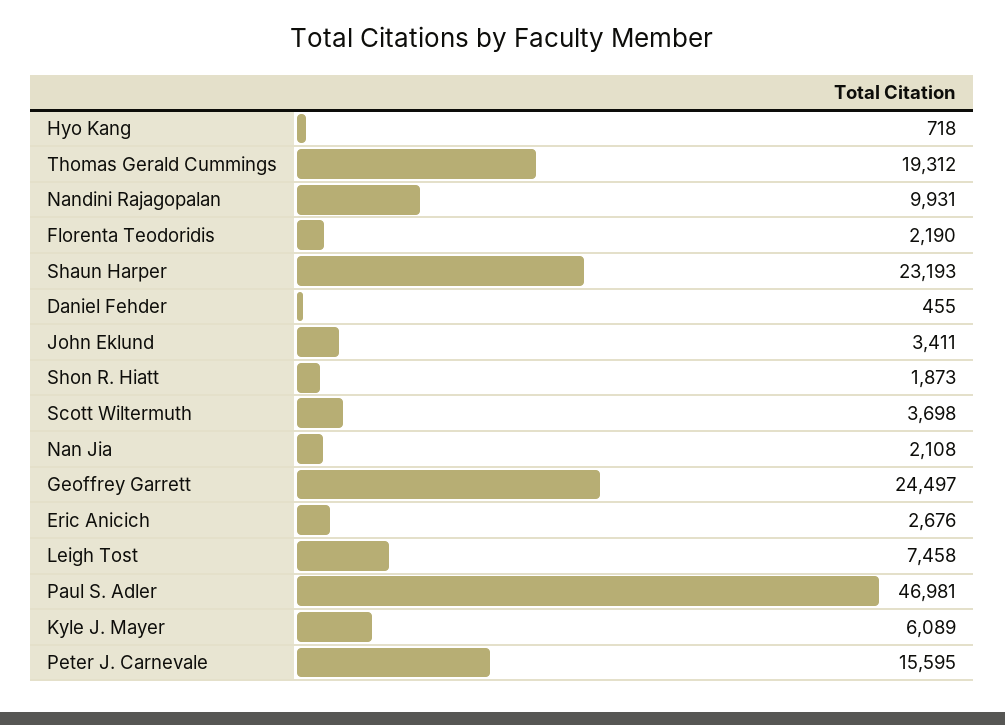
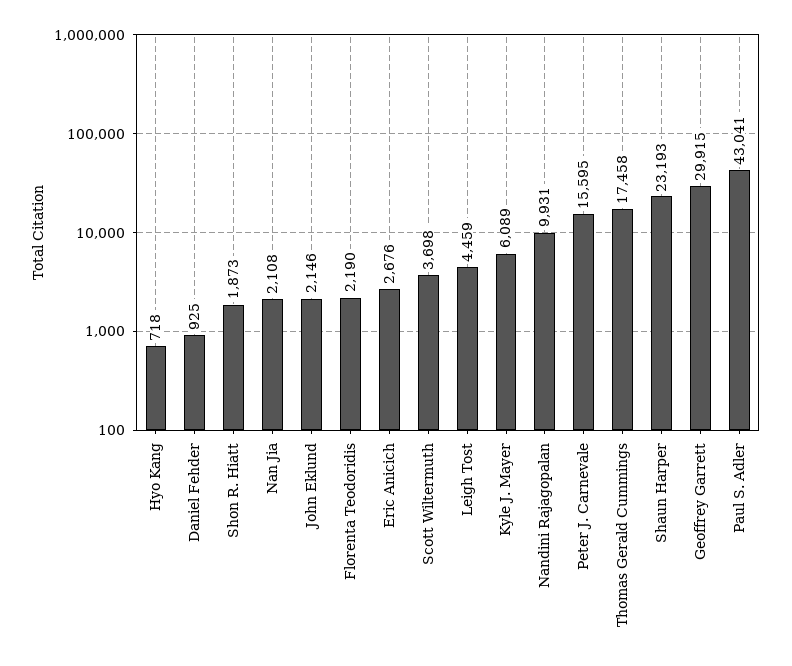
  {
    "Hyo Kang": 718,
-   "Thomas Gerald Cummings": 19312,
+   "Thomas Gerald Cummings": 17458,
    "Nandini Rajagopalan": 9931,
    "Florenta Teodoridis": 2190,
    "Shaun Harper": 23193,
-   "Daniel Fehder": 455,
+   "Daniel Fehder": 925,
-   "John Eklund": 3411,
+   "John Eklund": 2146,
    "Shon R. Hiatt": 1873,
    "Scott Wiltermuth": 3698,
    "Nan Jia": 2108,
-   "Geoffrey Garrett": 24497,
+   "Geoffrey Garrett": 29915,
    "Eric Anicich": 2676,
-   "Leigh Tost": 7458,
+   "Leigh Tost": 4459,
-   "Paul S. Adler": 46981,
+   "Paul S. Adler": 43041,
    "Kyle J. Mayer": 6089,
    "Peter J. Carnevale": 15595
  }

